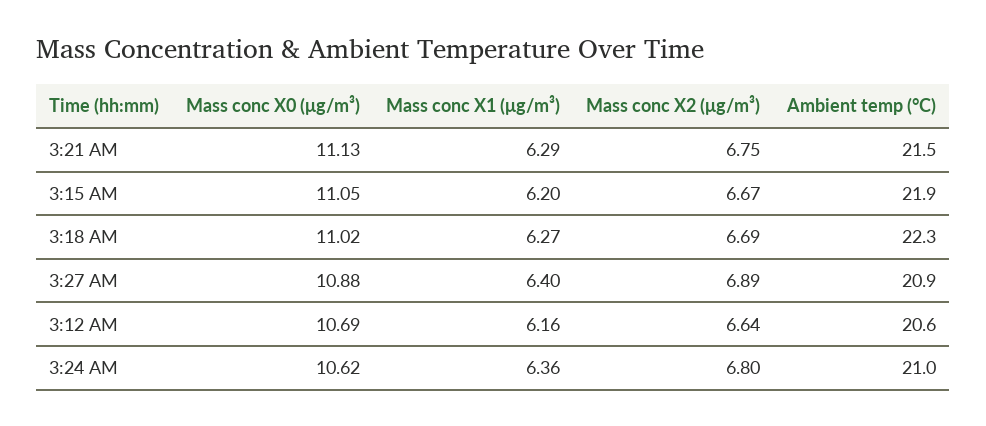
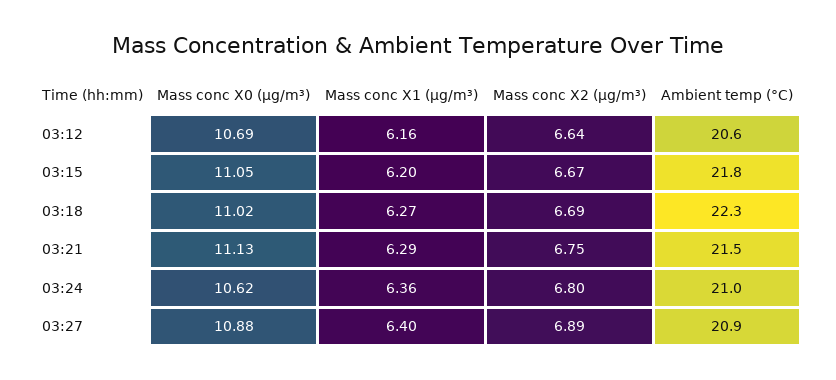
  {
    "Mass conc X0 (μg/m³)": {
      "3:21 AM": 11.13,
      "3:15 AM": 11.05,
      "3:18 AM": 11.02,
      "3:27 AM": 10.88,
      "3:12 AM": 10.69,
      "3:24 AM": 10.62
    },
    "Mass conc X1 (μg/m³)": {
      "3:21 AM": 6.29,
      "3:15 AM": 6.2,
      "3:18 AM": 6.27,
      "3:27 AM": 6.4,
      "3:12 AM": 6.16,
      "3:24 AM": 6.36
    },
    "Mass conc X2 (μg/m³)": {
      "3:21 AM": 6.75,
      "3:15 AM": 6.67,
      "3:18 AM": 6.69,
      "3:27 AM": 6.89,
      "3:12 AM": 6.64,
      "3:24 AM": 6.8
    },
    "Ambient temp (°C)": {
      "3:21 AM": 21.5,
-     "3:15 AM": 21.9,
+     "3:15 AM": 21.8,
      "3:18 AM": 22.3,
      "3:27 AM": 20.9,
      "3:12 AM": 20.6,
      "3:24 AM": 21
    }
  }

